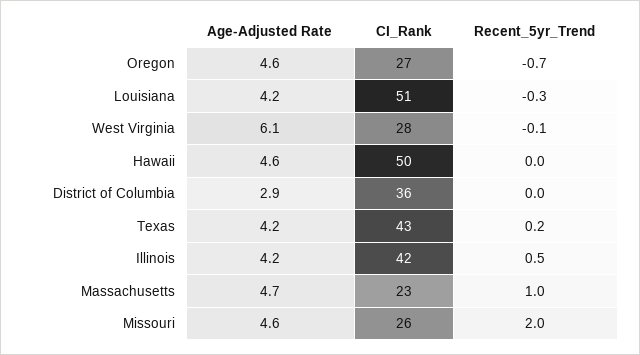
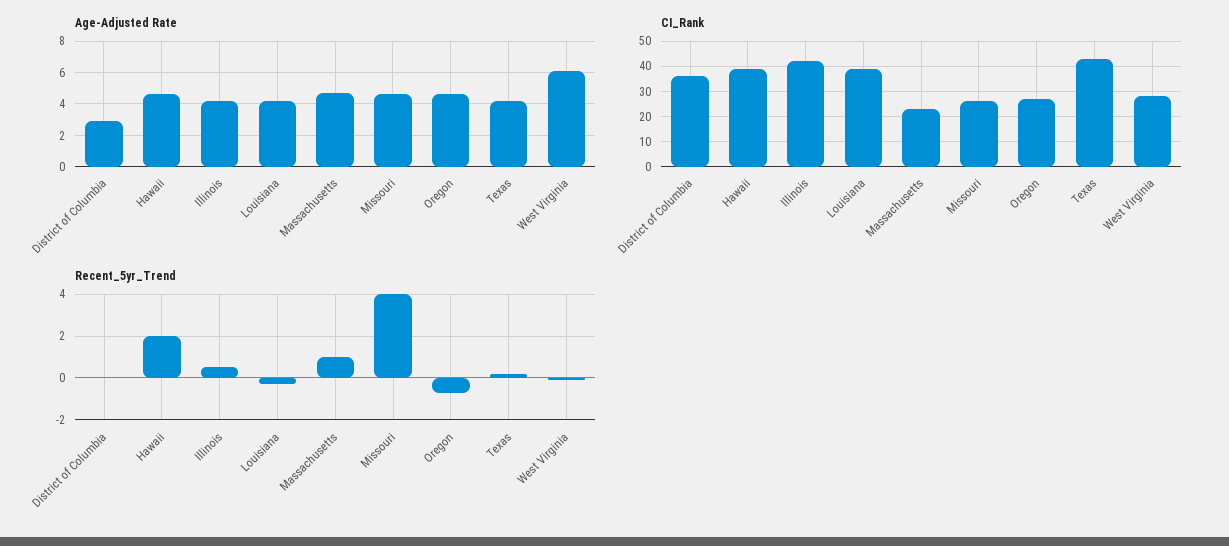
  {
    "Age-Adjusted Rate": {
      "Oregon": 4.6,
      "Louisiana": 4.2,
      "West Virginia": 6.1,
      "Hawaii": 4.6,
      "District of Columbia": 2.9,
      "Texas": 4.2,
      "Illinois": 4.2,
      "Massachusetts": 4.7,
      "Missouri": 4.6
    },
    "CI_Rank": {
      "Oregon": 27,
-     "Louisiana": 51,
+     "Louisiana": 40,
      "West Virginia": 28,
-     "Hawaii": 50,
+     "Hawaii": 40,
      "District of Columbia": 36,
      "Texas": 43,
      "Illinois": 42,
      "Massachusetts": 23,
      "Missouri": 26
    },
    "Recent_5yr_Trend": {
      "Oregon": -0.7,
      "Louisiana": -0.3,
      "West Virginia": -0.1,
-     "Hawaii": 0,
+     "Hawaii": 2,
      "District of Columbia": 0,
      "Texas": 0.2,
      "Illinois": 0.5,
      "Massachusetts": 1,
-     "Missouri": 2
+     "Missouri": 4
    }
  }

